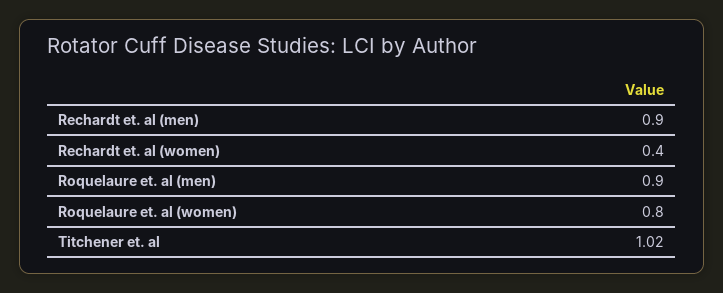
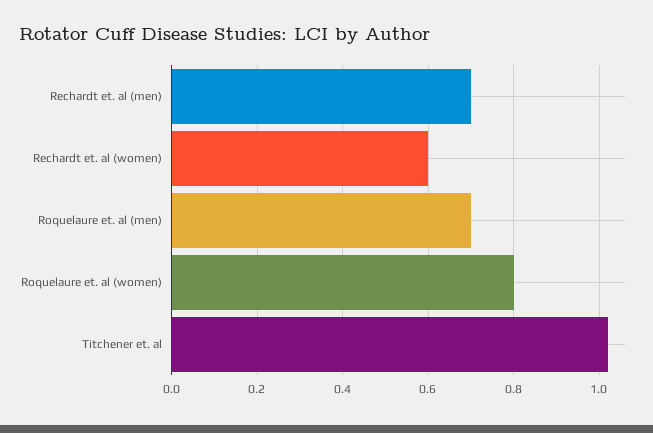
  {
-   "Rechardt et. al (men)": 0.9,
+   "Rechardt et. al (men)": 0.7,
-   "Rechardt et. al (women)": 0.4,
+   "Rechardt et. al (women)": 0.6,
-   "Roquelaure et. al (men)": 0.9,
+   "Roquelaure et. al (men)": 0.7,
    "Roquelaure et. al (women)": 0.8,
    "Titchener et. al": 1.02
  }

